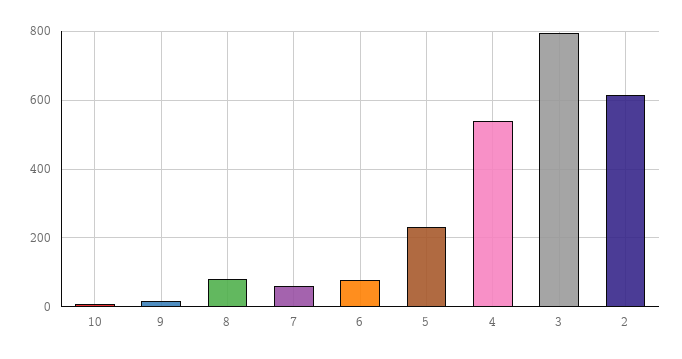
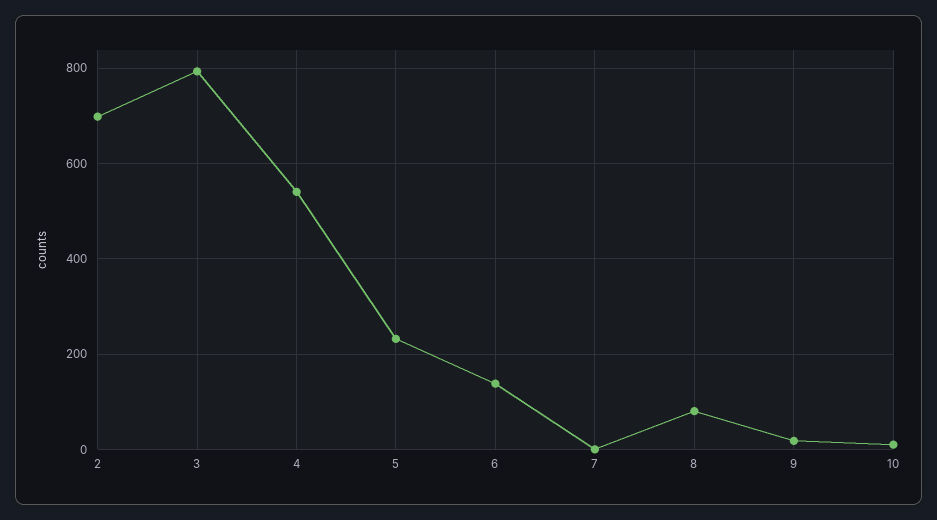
  {
    "10": 20,
    "9": 20,
    "8": 80,
-   "7": 60,
+   "7": 0,
-   "6": 80,
+   "6": 140,
    "5": 240,
    "4": 540,
    "3": 800,
-   "2": 620
+   "2": 700
  }

